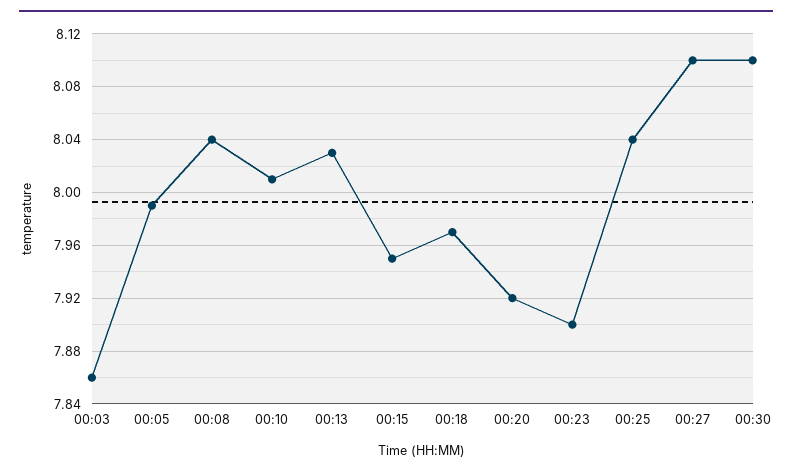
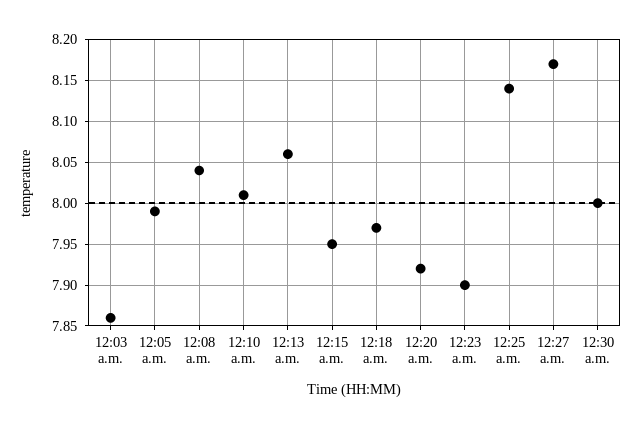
  {
    "00:03": 7.86,
    "00:05": 7.99,
    "00:08": 8.04,
    "00:10": 8.01,
-   "00:13": 8.03,
+   "00:13": 8.06,
    "00:15": 7.95,
    "00:18": 7.97,
    "00:20": 7.92,
    "00:23": 7.9,
-   "00:25": 8.04,
+   "00:25": 8.14,
-   "00:27": 8.1,
+   "00:27": 8.17,
-   "00:30": 8.1
+   "00:30": 8
  }

